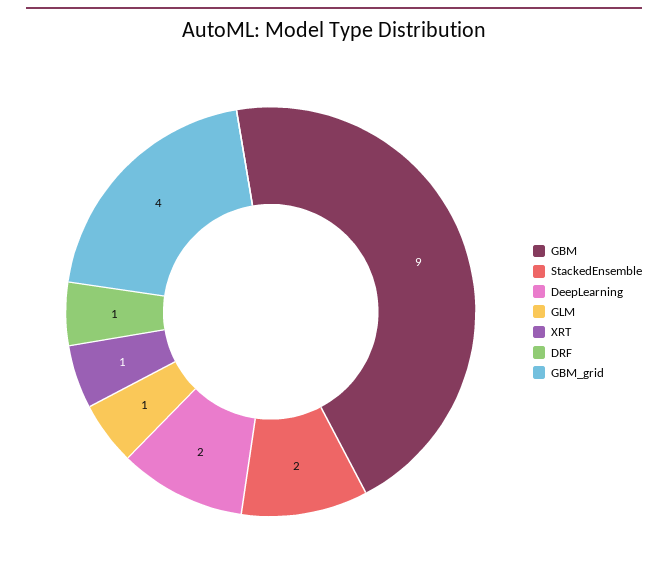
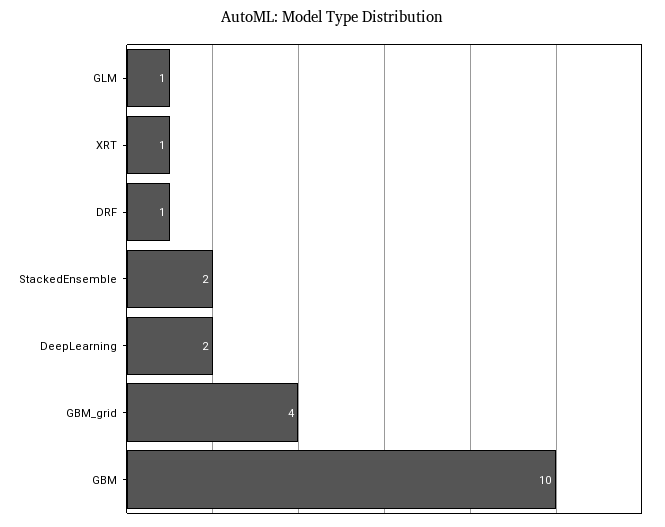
  {
-   "GBM": 9,
+   "GBM": 10,
    "StackedEnsemble": 2,
    "DeepLearning": 2,
    "GLM": 1,
    "XRT": 1,
    "DRF": 1,
    "GBM_grid": 4
  }

